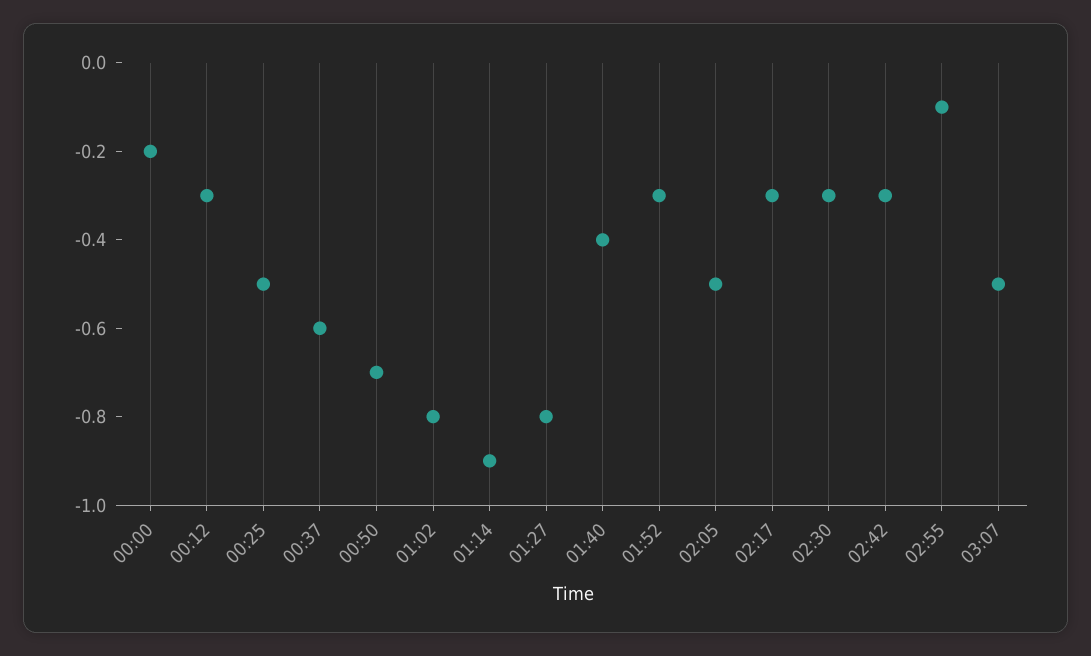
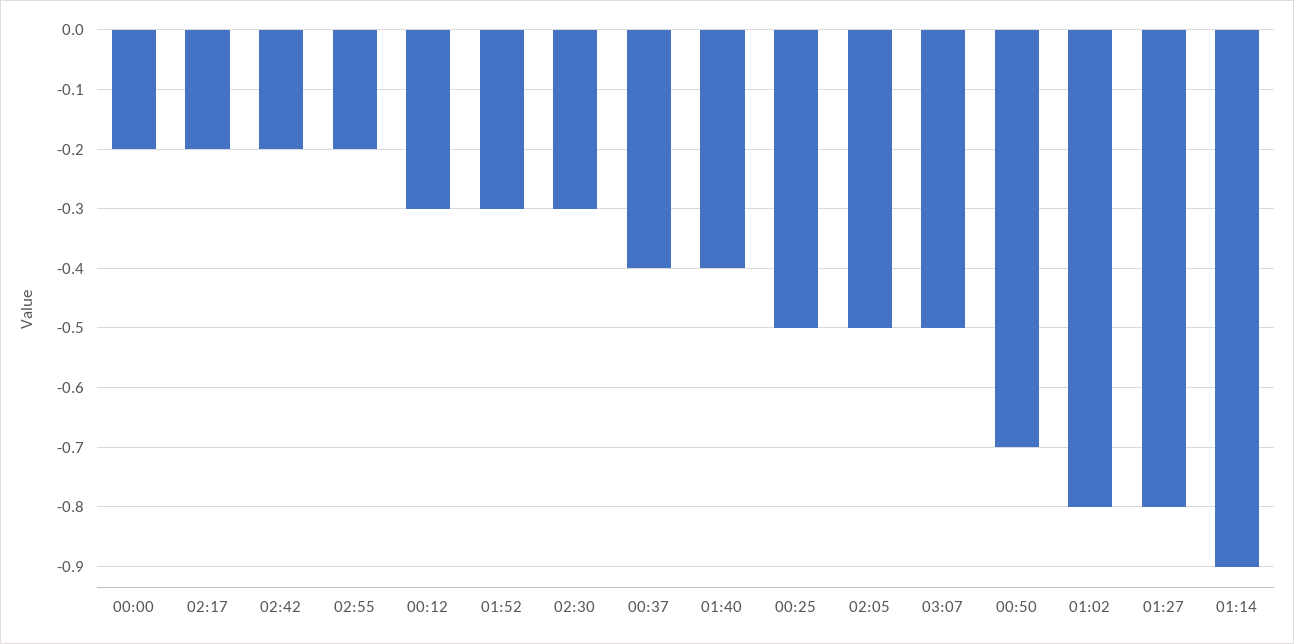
  {
    "00:00": -0.2,
    "00:12": -0.3,
    "00:25": -0.5,
-   "00:37": -0.6,
+   "00:37": -0.4,
    "00:50": -0.7,
    "01:02": -0.8,
    "01:14": -0.9,
    "01:27": -0.8,
    "01:40": -0.4,
    "01:52": -0.3,
    "02:05": -0.5,
-   "02:17": -0.3,
+   "02:17": -0.2,
    "02:30": -0.3,
-   "02:42": -0.3,
+   "02:42": -0.2,
-   "02:55": -0.1,
+   "02:55": -0.2,
    "03:07": -0.5
  }

